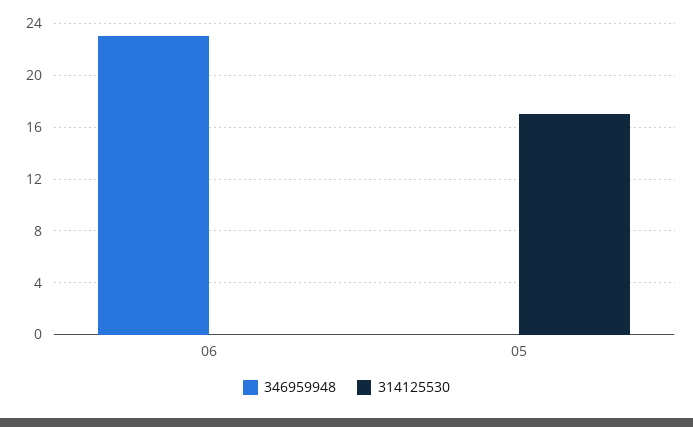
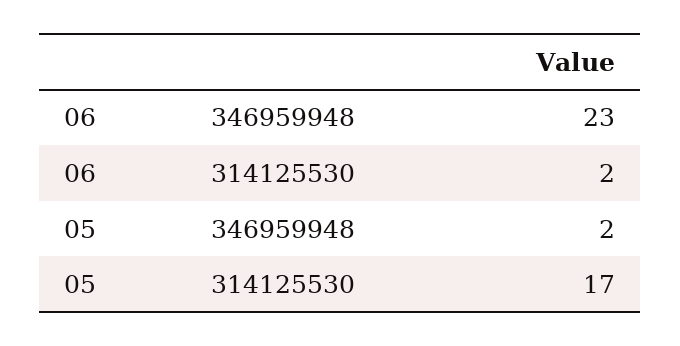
  {
    "346959948": {
      "06": 23,
-     "05": 0
+     "05": 2
    },
    "314125530": {
-     "06": 0,
+     "06": 2,
      "05": 17
    }
  }

